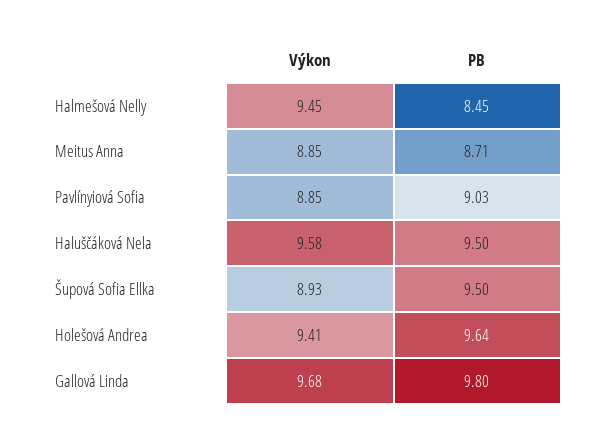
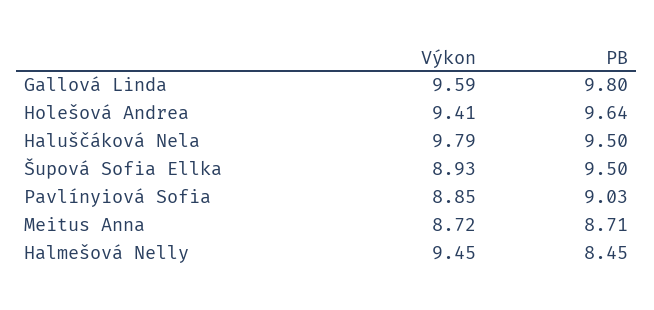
  {
    "Výkon": {
      "Halmešová Nelly": 9.45,
-     "Meitus Anna": 8.85,
+     "Meitus Anna": 8.72,
      "Pavlínyiová Sofia": 8.85,
-     "Haluščáková Nela": 9.58,
+     "Haluščáková Nela": 9.79,
      "Šupová Sofia Ellka": 8.93,
      "Holešová Andrea": 9.41,
-     "Gallová Linda": 9.68
+     "Gallová Linda": 9.59
    },
    "PB": {
      "Halmešová Nelly": 8.45,
      "Meitus Anna": 8.71,
      "Pavlínyiová Sofia": 9.03,
      "Haluščáková Nela": 9.5,
      "Šupová Sofia Ellka": 9.5,
      "Holešová Andrea": 9.64,
      "Gallová Linda": 9.8
    }
  }

